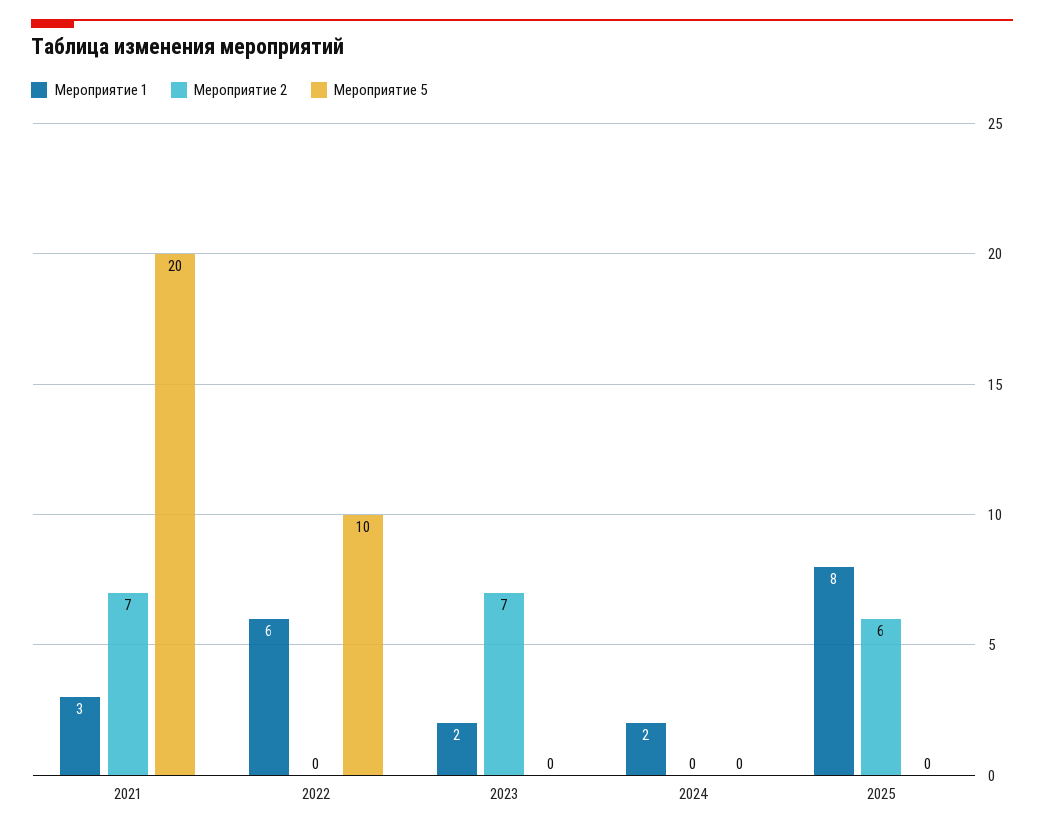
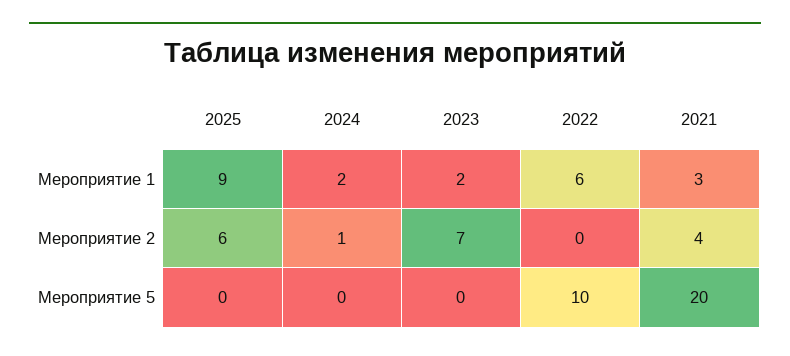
  {
    "Мероприятие 1": {
      "2021": 3,
      "2022": 6,
      "2023": 2,
      "2024": 2,
-     "2025": 8
+     "2025": 9
    },
    "Мероприятие 2": {
-     "2021": 7,
+     "2021": 4,
      "2022": 0,
      "2023": 7,
-     "2024": 0,
+     "2024": 1,
      "2025": 6
    },
    "Мероприятие 5": {
      "2021": 20,
      "2022": 10,
      "2023": 0,
      "2024": 0,
      "2025": 0
    }
  }

